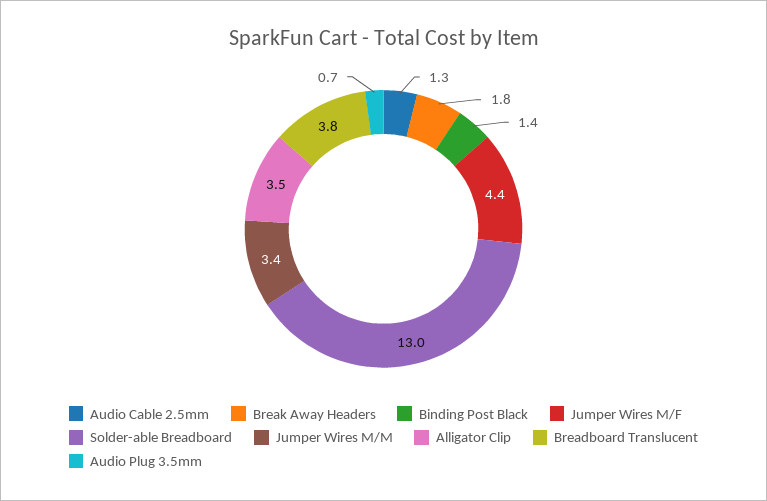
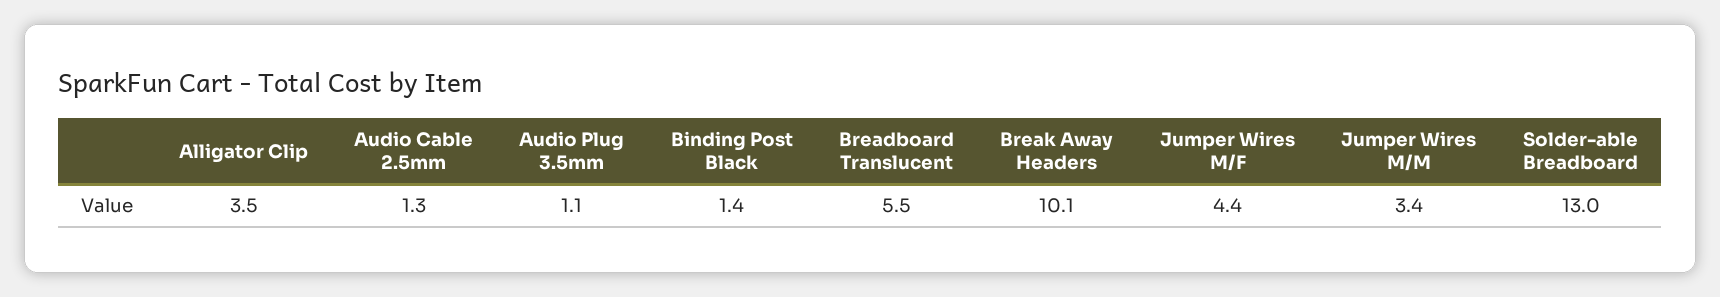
  {
    "Audio Cable 2.5mm": 1.3,
-   "Break Away Headers": 1.8,
+   "Break Away Headers": 10.1,
    "Binding Post Black": 1.4,
    "Jumper Wires M/F": 4.4,
    "Solder-able Breadboard": 13,
    "Jumper Wires M/M": 3.4,
    "Alligator Clip": 3.5,
-   "Breadboard Translucent": 3.8,
+   "Breadboard Translucent": 5.5,
-   "Audio Plug 3.5mm": 0.7
+   "Audio Plug 3.5mm": 1.1
  }

